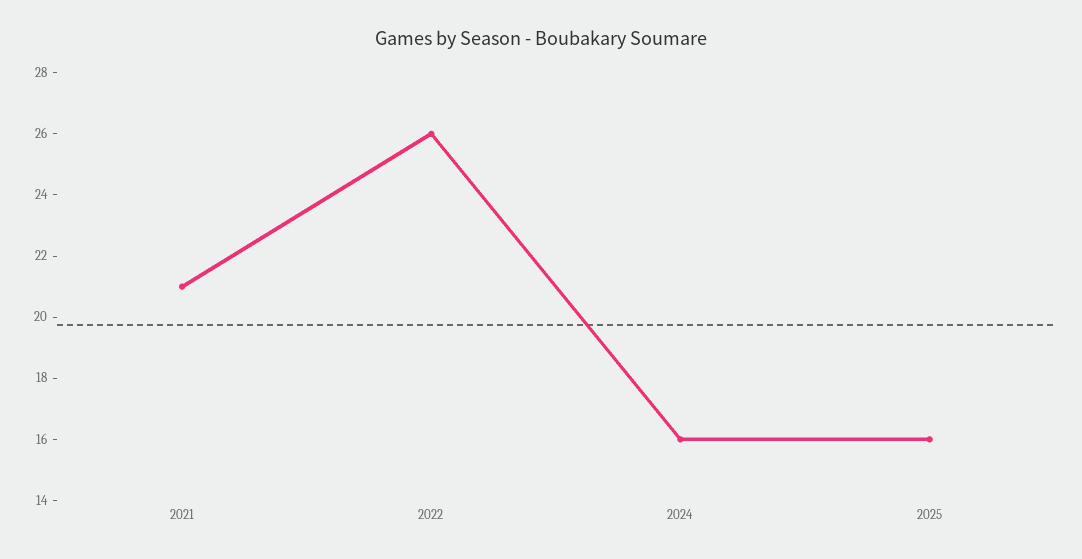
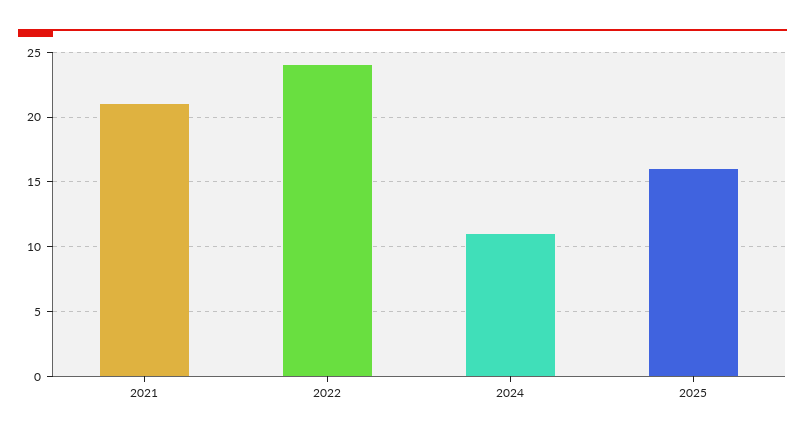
  {
    "2021": 21,
-   "2022": 26,
+   "2022": 24,
-   "2024": 16,
+   "2024": 11,
    "2025": 16
  }

